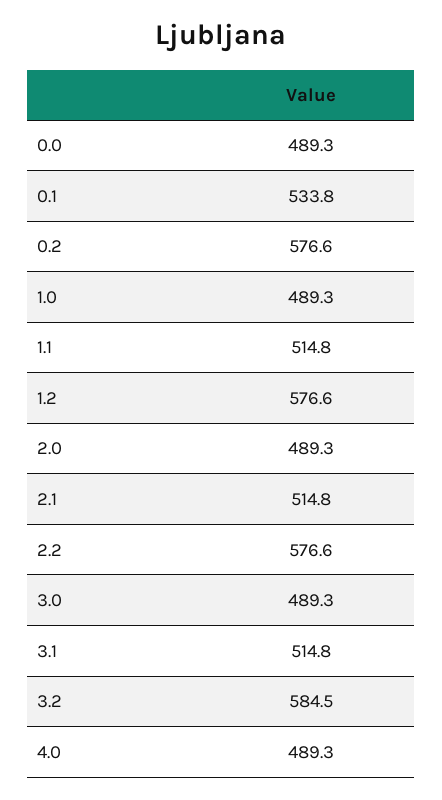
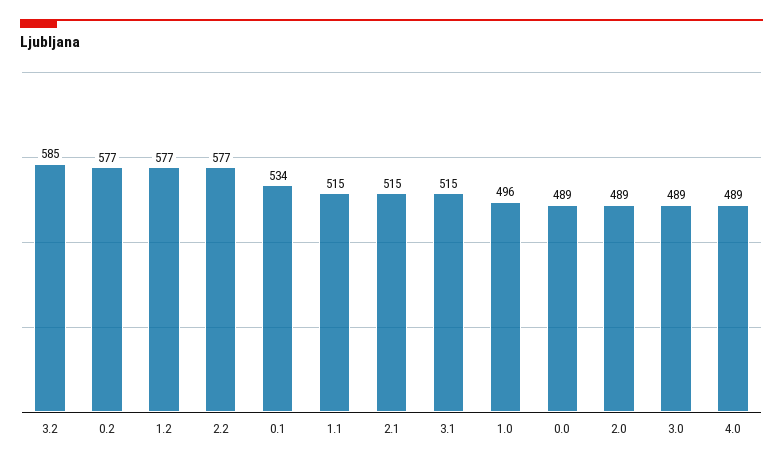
  {
    "0.0": 489.3,
    "0.1": 533.8,
    "0.2": 576.6,
-   "1.0": 489.3,
+   "1.0": 496,
    "1.1": 514.8,
    "1.2": 576.6,
    "2.0": 489.3,
    "2.1": 514.8,
    "2.2": 576.6,
    "3.0": 489.3,
    "3.1": 514.8,
    "3.2": 584.5,
    "4.0": 489.3
  }

